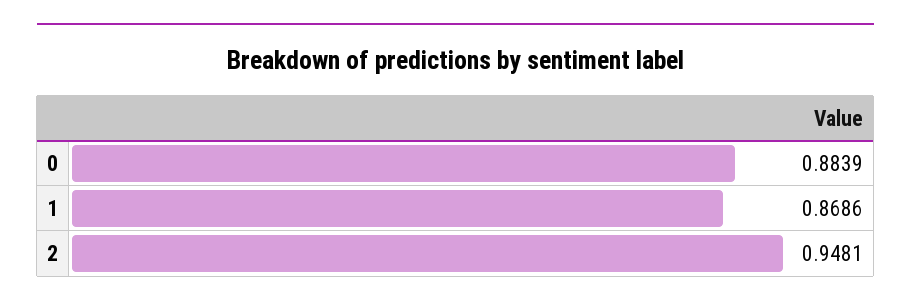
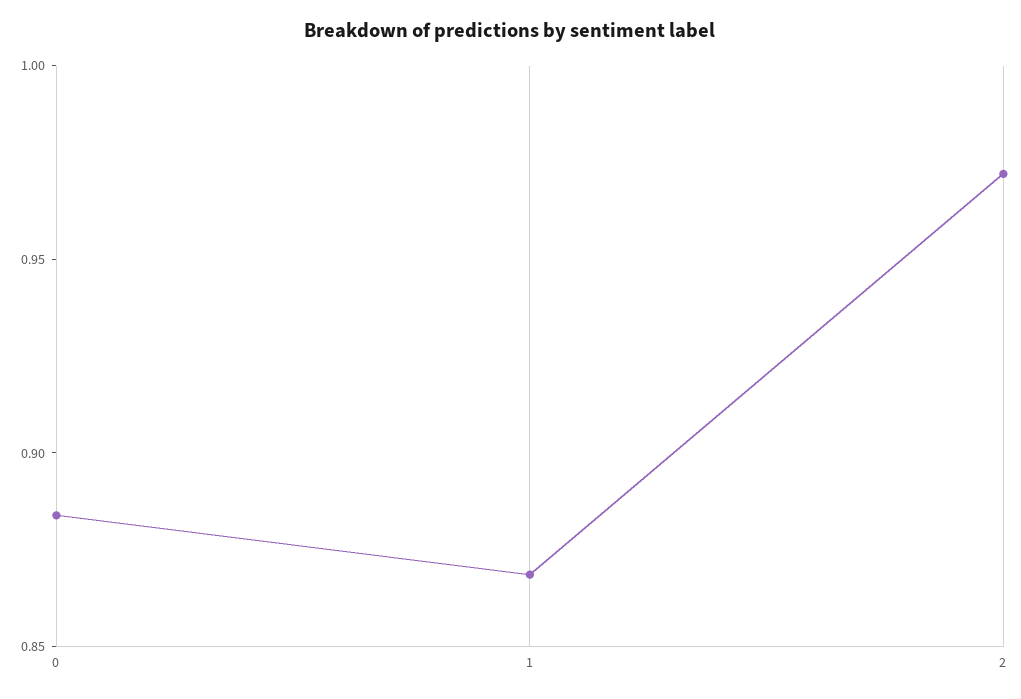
  {
    "0": 0.8839,
    "1": 0.8686,
-   "2": 0.9481
+   "2": 0.97
  }

